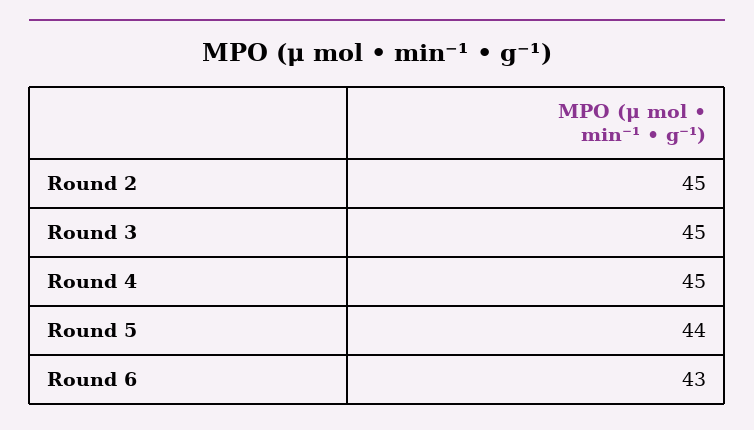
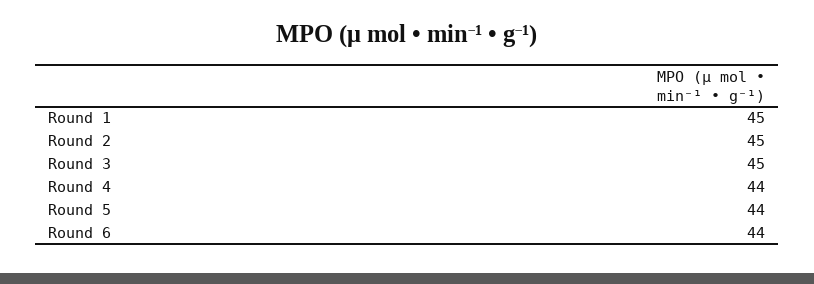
  {
    "Round 2": 45,
    "Round 3": 45,
-   "Round 4": 45,
+   "Round 4": 44,
    "Round 5": 44,
-   "Round 6": 43
+   "Round 6": 44,
+   "Round 1": 45
  }

